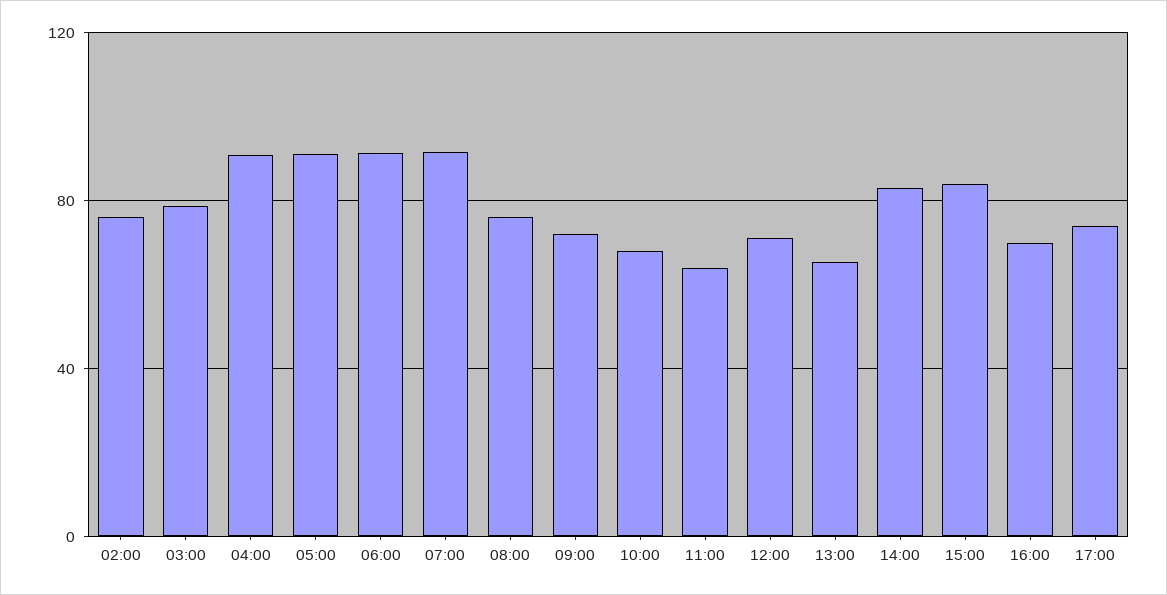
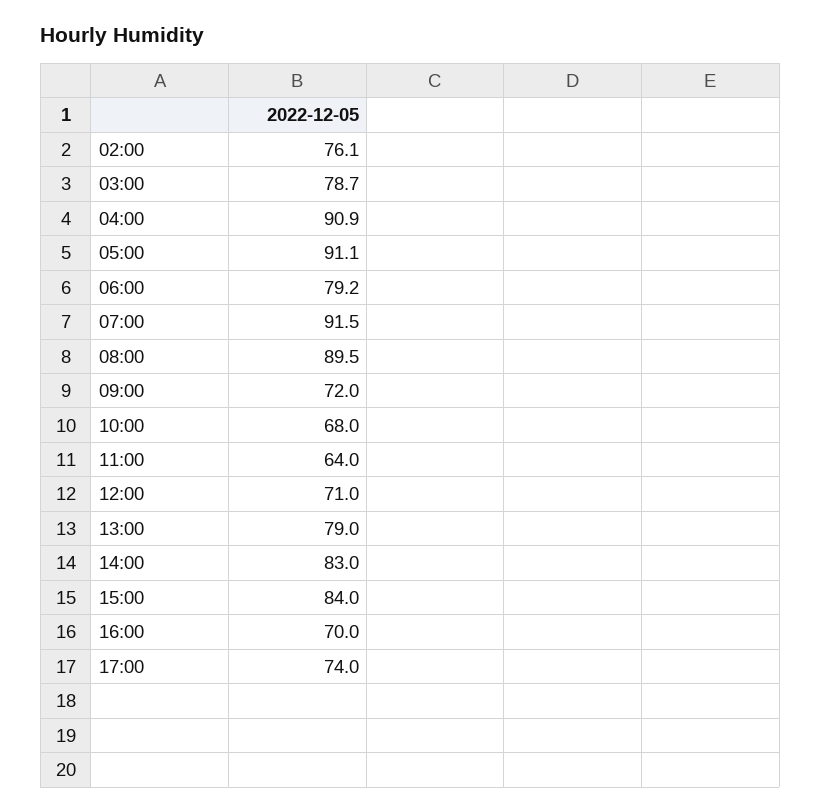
  {
    "02:00": 76.1,
    "03:00": 78.7,
    "04:00": 90.9,
    "05:00": 91.1,
-   "06:00": 90,
+   "06:00": 79.2,
    "07:00": 91.5,
-   "08:00": 75,
+   "08:00": 89.5,
    "09:00": 72,
    "10:00": 68,
    "11:00": 64,
    "12:00": 71,
-   "13:00": 65,
+   "13:00": 79,
    "14:00": 83,
    "15:00": 84,
    "16:00": 70,
    "17:00": 74
  }

